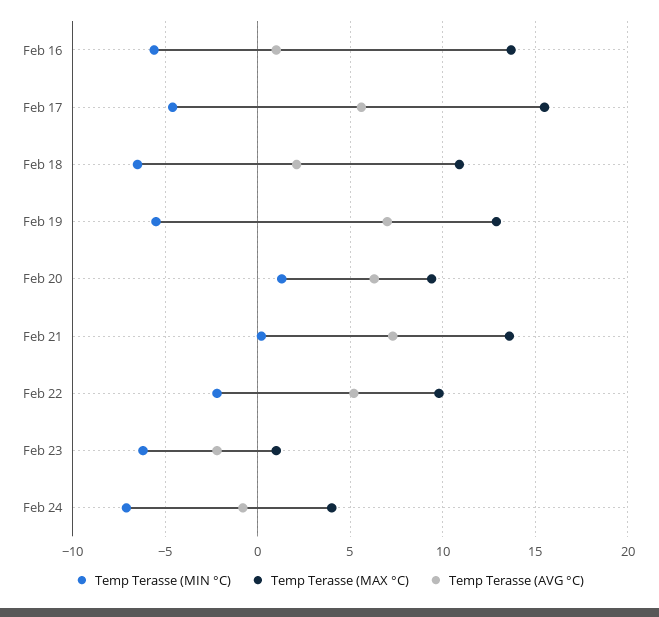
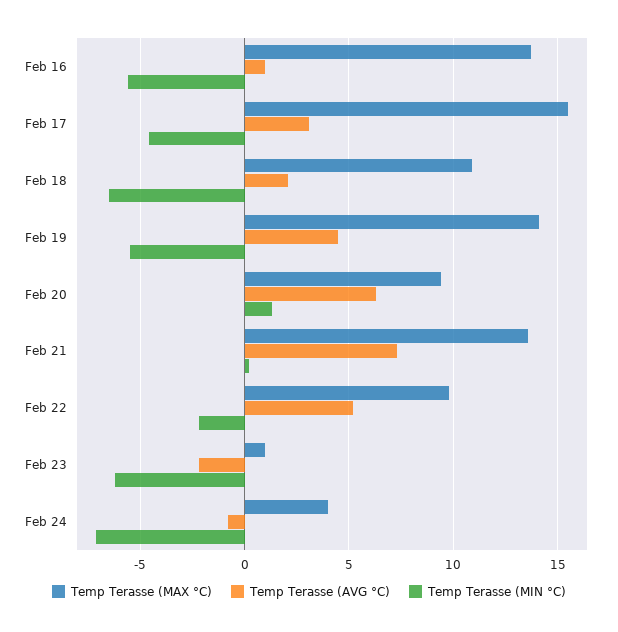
  {
    "Temp Terasse (MIN °C)": {
      "Feb 16": -5.5,
      "Feb 17": -4.5,
      "Feb 18": -6.5,
      "Feb 19": -5.5,
      "Feb 20": 1.5,
      "Feb 21": 0,
      "Feb 22": -2,
      "Feb 23": -6,
      "Feb 24": -7
    },
    "Temp Terasse (MAX °C)": {
      "Feb 16": 13.5,
      "Feb 17": 15.5,
      "Feb 18": 11,
-     "Feb 19": 13,
+     "Feb 19": 14,
      "Feb 20": 9.5,
      "Feb 21": 13.5,
      "Feb 22": 10,
      "Feb 23": 1,
      "Feb 24": 4
    },
    "Temp Terasse (AVG °C)": {
      "Feb 16": 1,
-     "Feb 17": 5.5,
+     "Feb 17": 3,
      "Feb 18": 2,
-     "Feb 19": 7,
+     "Feb 19": 4.5,
      "Feb 20": 6.5,
      "Feb 21": 7.5,
      "Feb 22": 5,
      "Feb 23": -2,
      "Feb 24": -1
    }
  }

